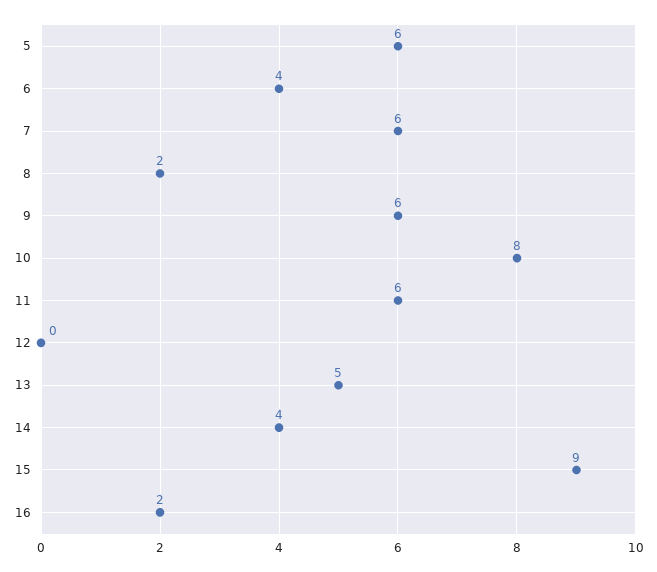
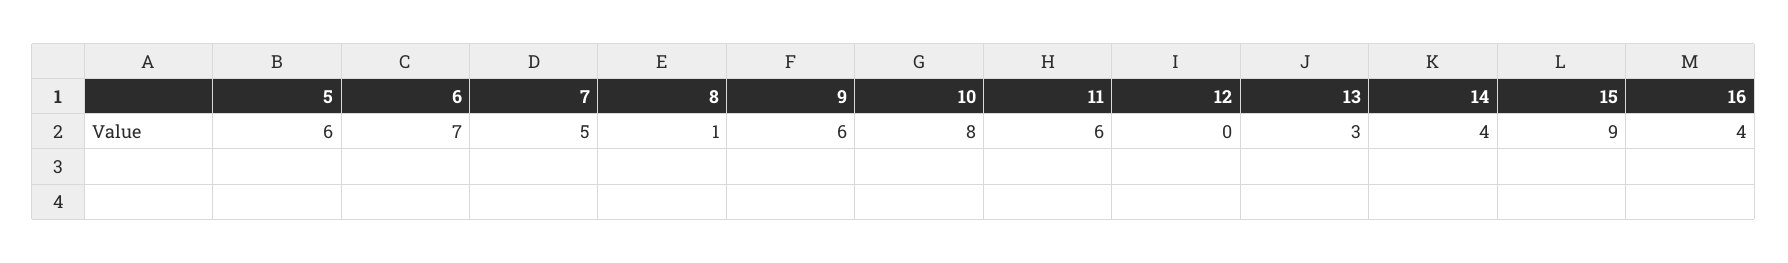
  {
    "5": 6,
-   "6": 4,
+   "6": 7,
-   "7": 6,
+   "7": 5,
-   "8": 2,
+   "8": 1,
    "9": 6,
    "10": 8,
    "11": 6,
    "12": 0,
-   "13": 5,
+   "13": 3,
    "14": 4,
    "15": 9,
-   "16": 2
+   "16": 4
  }

